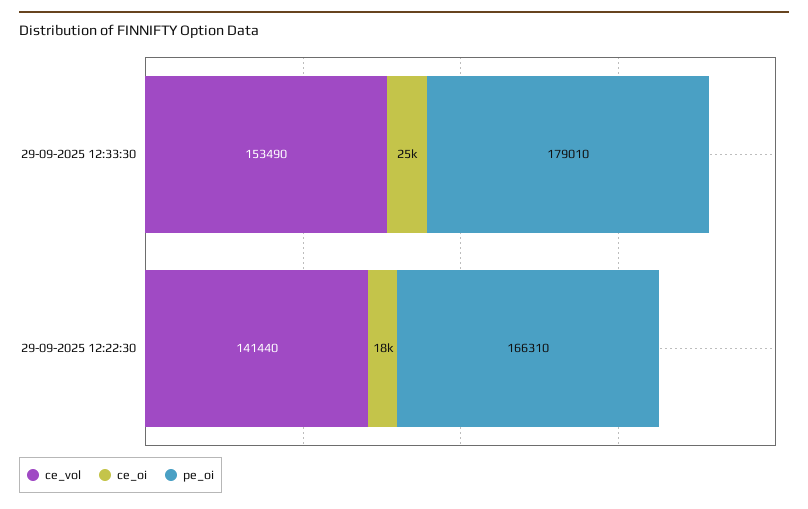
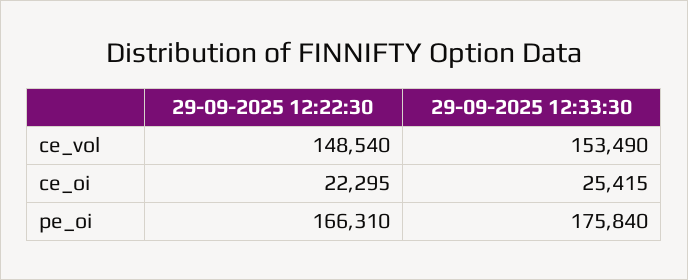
  {
    "ce_vol": {
      "29-09-2025 12:33:30": 153490,
-     "29-09-2025 12:22:30": 141440
+     "29-09-2025 12:22:30": 148540
    },
    "ce_oi": {
      "29-09-2025 12:33:30": 25415,
-     "29-09-2025 12:22:30": 18000
+     "29-09-2025 12:22:30": 22295
    },
    "pe_oi": {
-     "29-09-2025 12:33:30": 179010,
+     "29-09-2025 12:33:30": 175840,
      "29-09-2025 12:22:30": 166310
    }
  }

